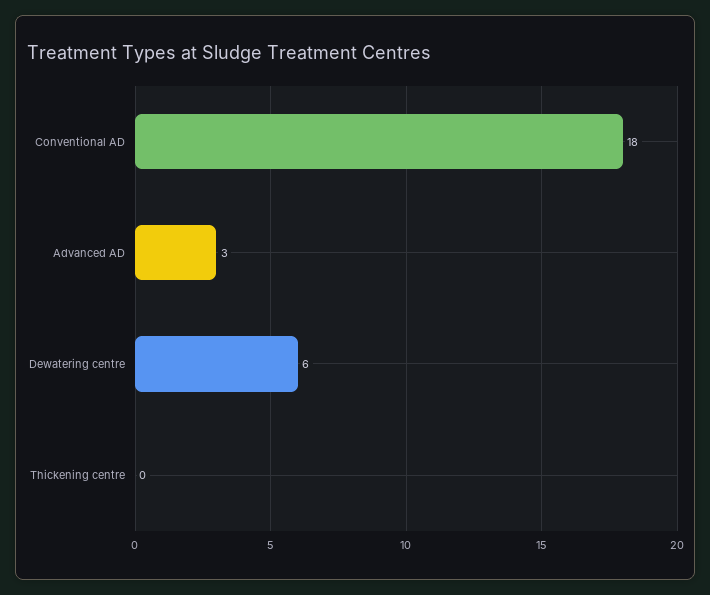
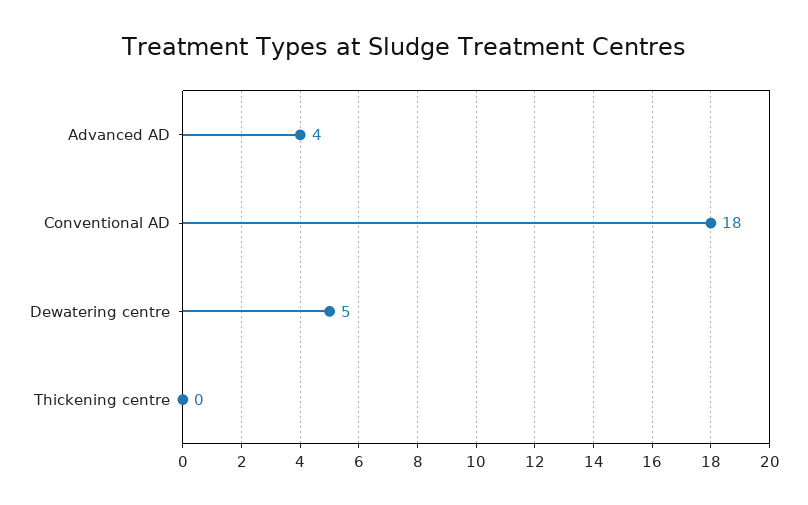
  {
    "Conventional AD": 18,
-   "Advanced AD": 3,
+   "Advanced AD": 4,
-   "Dewatering centre": 6,
+   "Dewatering centre": 5,
    "Thickening centre": 0
  }

